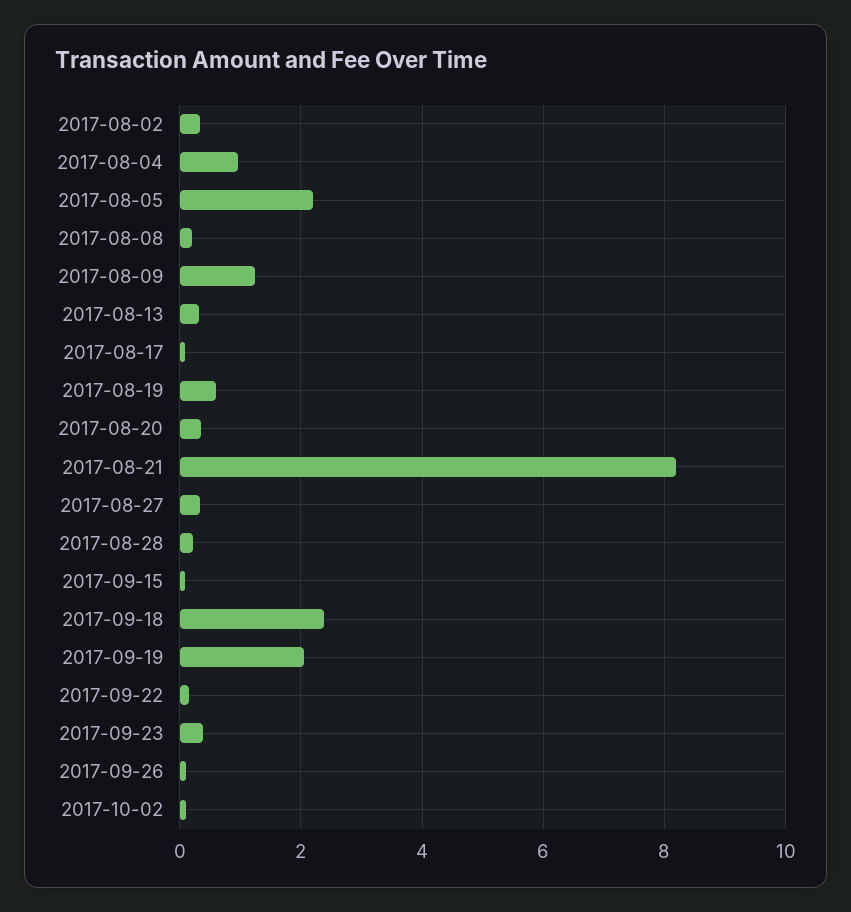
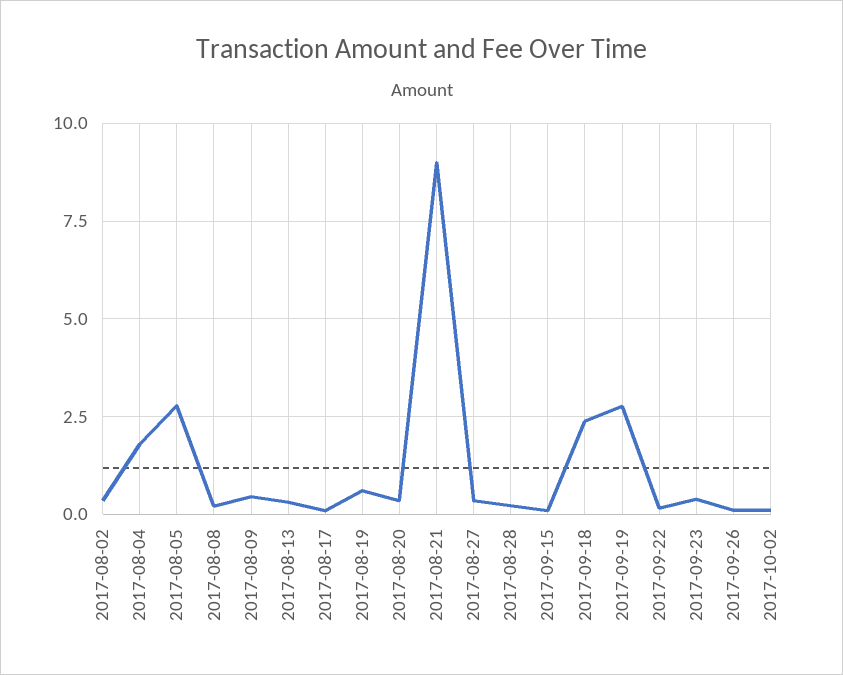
  {
    "2017-08-02": 0.4,
-   "2017-08-04": 1,
+   "2017-08-04": 1.75,
-   "2017-08-05": 2.2,
+   "2017-08-05": 2.75,
    "2017-08-08": 0.2,
-   "2017-08-09": 1.2,
+   "2017-08-09": 0.5,
    "2017-08-13": 0.4,
    "2017-08-17": 0,
    "2017-08-19": 0.6,
    "2017-08-20": 0.4,
-   "2017-08-21": 8.2,
+   "2017-08-21": 9,
    "2017-08-27": 0.4,
    "2017-08-28": 0.2,
    "2017-09-15": 0,
    "2017-09-18": 2.4,
-   "2017-09-19": 2,
+   "2017-09-19": 2.75,
    "2017-09-22": 0.2,
    "2017-09-23": 0.4,
    "2017-09-26": 0.2,
    "2017-10-02": 0.2
  }

